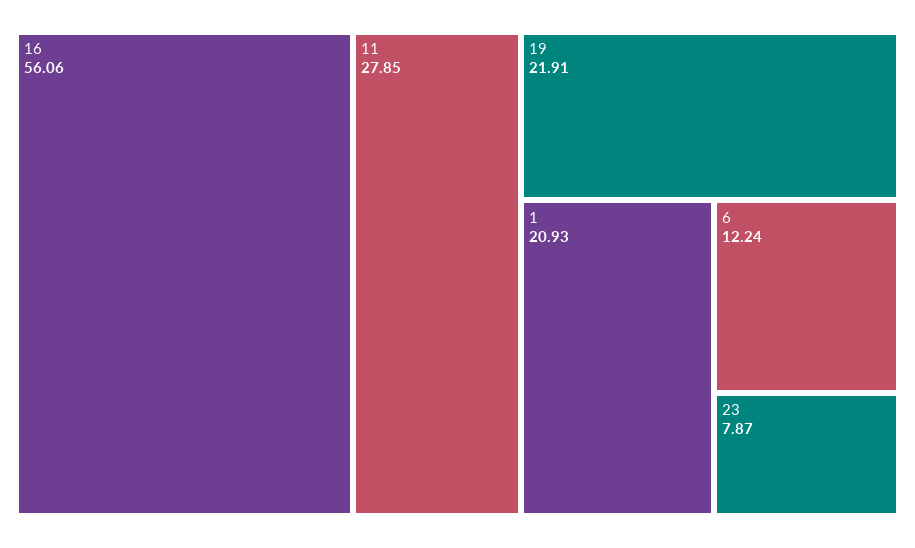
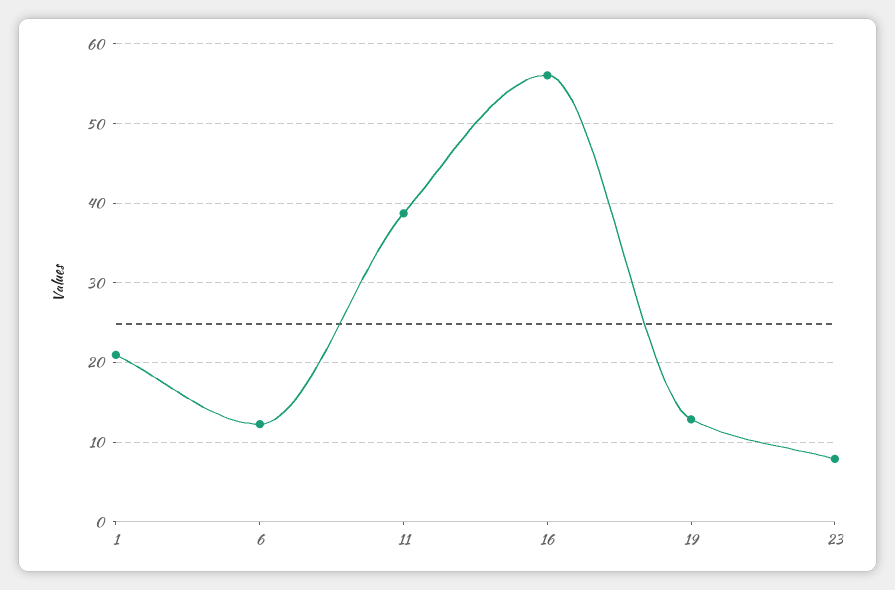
  {
    "16": 56.06,
-   "11": 27.85,
+   "11": 39,
-   "19": 21.91,
+   "19": 13,
    "1": 20.93,
    "6": 12.24,
    "23": 7.87
  }

